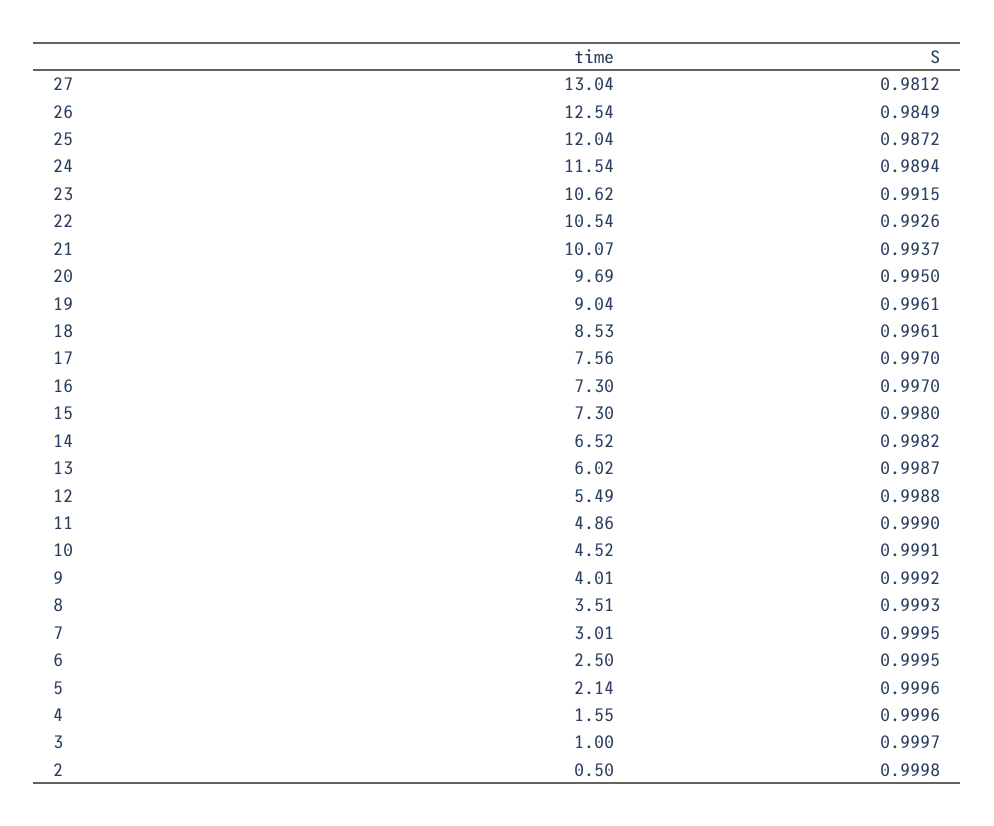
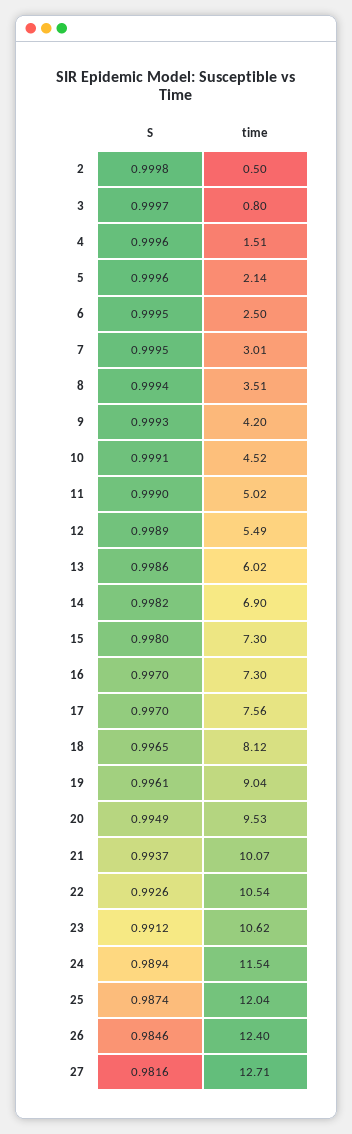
  {
    "time": {
-     "27": 13.04,
+     "27": 12.71,
-     "26": 12.54,
+     "26": 12.4,
      "25": 12.04,
      "24": 11.54,
      "23": 10.62,
      "22": 10.54,
      "21": 10.07,
-     "20": 9.69,
+     "20": 9.53,
      "19": 9.04,
-     "18": 8.53,
+     "18": 8.12,
      "17": 7.56,
      "16": 7.3,
      "15": 7.3,
-     "14": 6.52,
+     "14": 6.9,
      "13": 6.02,
      "12": 5.49,
-     "11": 4.86,
+     "11": 5.02,
      "10": 4.52,
-     "9": 4.01,
+     "9": 4.2,
      "8": 3.51,
      "7": 3.01,
      "6": 2.5,
      "5": 2.14,
-     "4": 1.55,
+     "4": 1.51,
-     "3": 1,
+     "3": 0.8,
      "2": 0.5
    },
    "S": {
-     "27": 0.9812,
+     "27": 0.9816,
-     "26": 0.9849,
+     "26": 0.9846,
-     "25": 0.9872,
+     "25": 0.9874,
      "24": 0.9894,
-     "23": 0.9915,
+     "23": 0.9912,
      "22": 0.9926,
      "21": 0.9937,
-     "20": 0.995,
+     "20": 0.9949,
      "19": 0.9961,
-     "18": 0.9961,
+     "18": 0.9965,
      "17": 0.997,
      "16": 0.997,
      "15": 0.998,
      "14": 0.9982,
-     "13": 0.9987,
+     "13": 0.9986,
-     "12": 0.9988,
+     "12": 0.9989,
      "11": 0.999,
      "10": 0.9991,
-     "9": 0.9992,
+     "9": 0.9993,
-     "8": 0.9993,
+     "8": 0.9994,
      "7": 0.9995,
      "6": 0.9995,
      "5": 0.9996,
      "4": 0.9996,
      "3": 0.9997,
      "2": 0.9998
    }
  }

